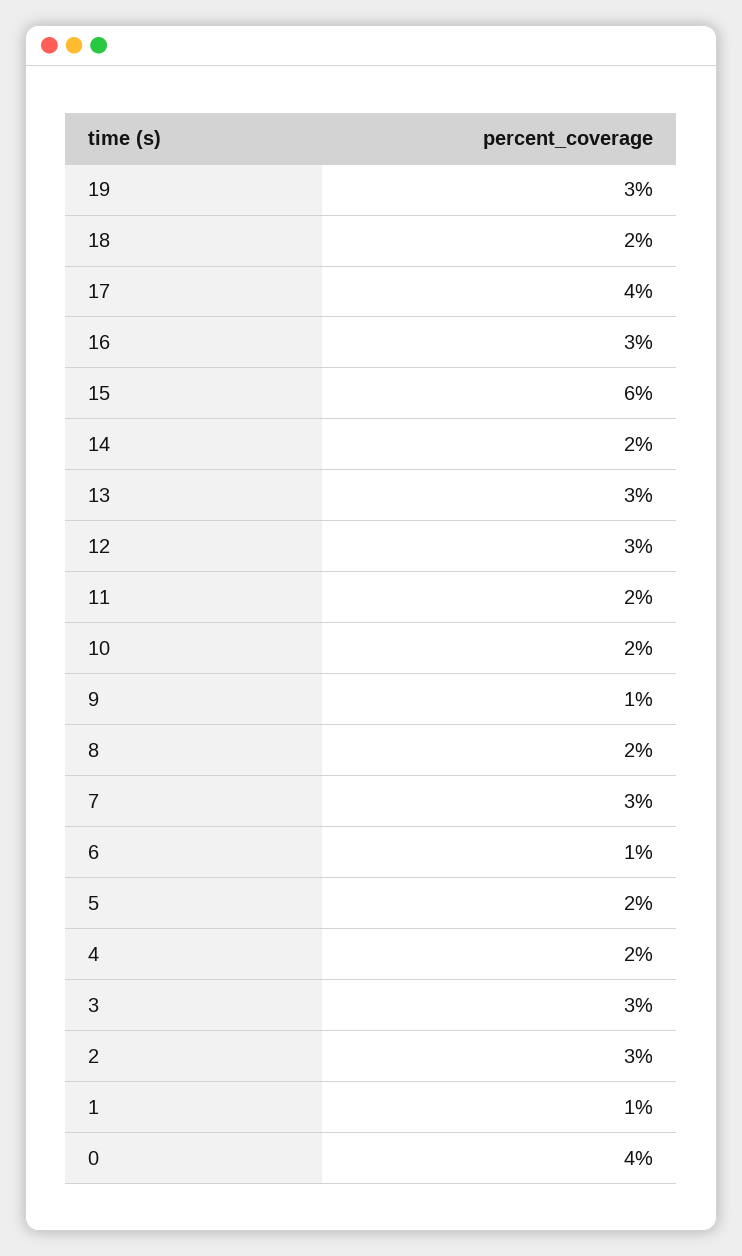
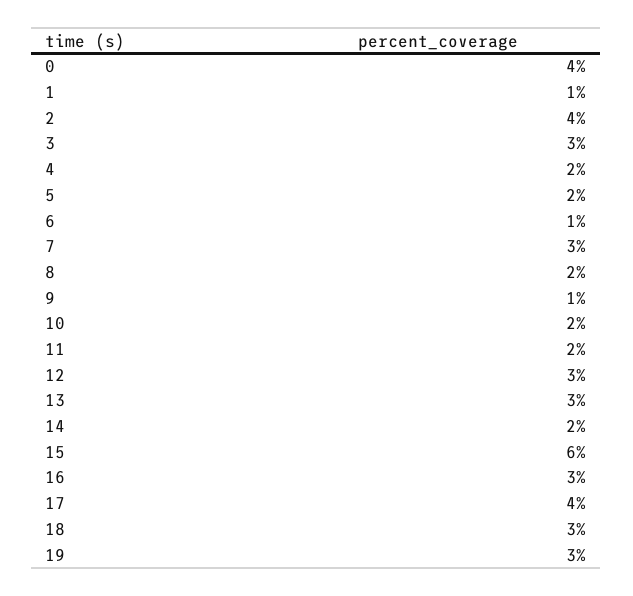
  {
    "19": 3,
-   "18": 2,
+   "18": 3,
    "17": 4,
    "16": 3,
    "15": 6,
    "14": 2,
    "13": 3,
    "12": 3,
    "11": 2,
    "10": 2,
    "9": 1,
    "8": 2,
    "7": 3,
    "6": 1,
    "5": 2,
    "4": 2,
    "3": 3,
-   "2": 3,
+   "2": 4,
    "1": 1,
    "0": 4
  }

